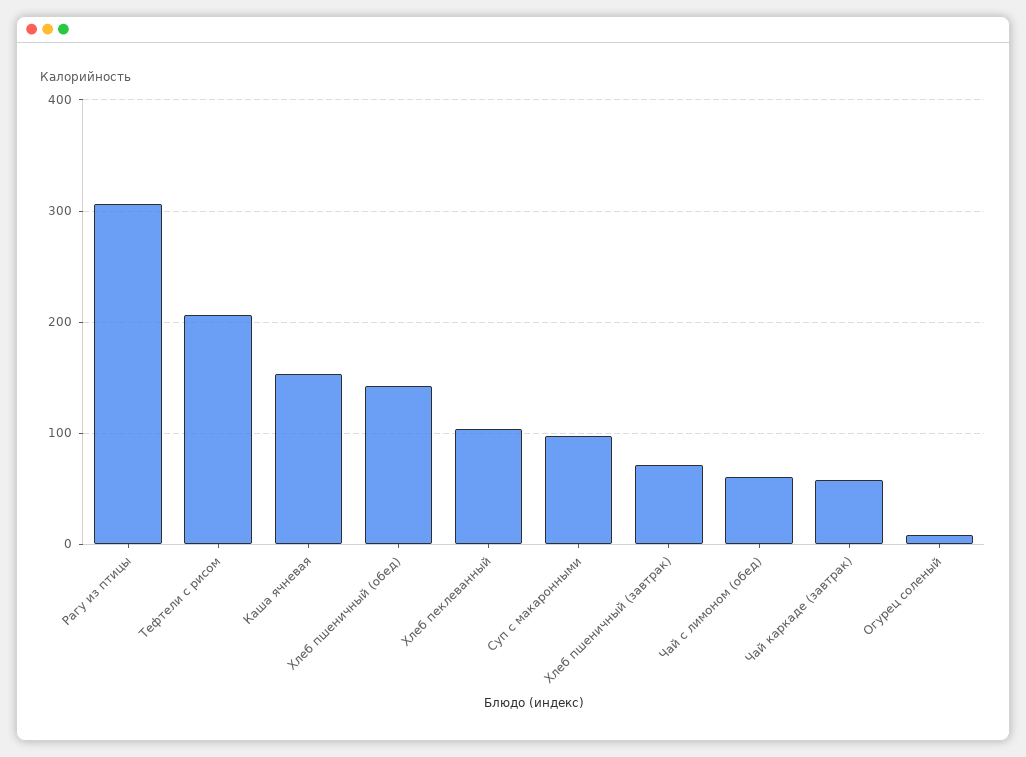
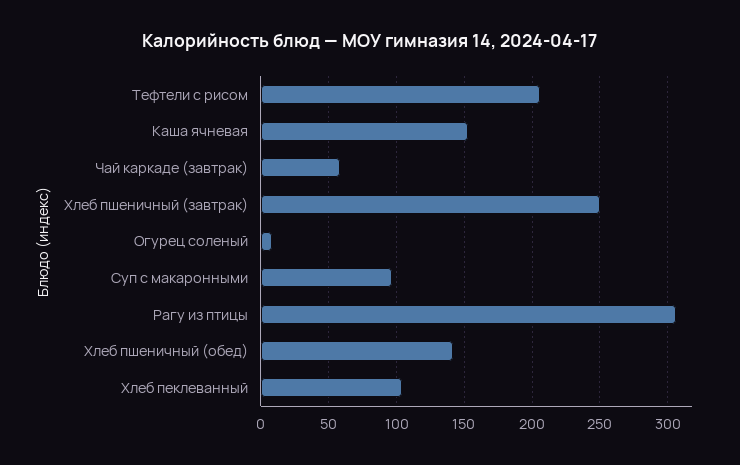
  {
    "Рагу из птицы": 305,
    "Тефтели с рисом": 205,
    "Каша ячневая": 155,
    "Хлеб пшеничный (обед)": 140,
    "Хлеб пеклеванный": 105,
    "Суп с макаронными": 95,
-   "Хлеб пшеничный (завтрак)": 70,
+   "Хлеб пшеничный (завтрак)": 250,
-   "Чай с лимоном (обед)": 60,
    "Чай каркаде (завтрак)": 60,
    "Огурец соленый": 10
  }

